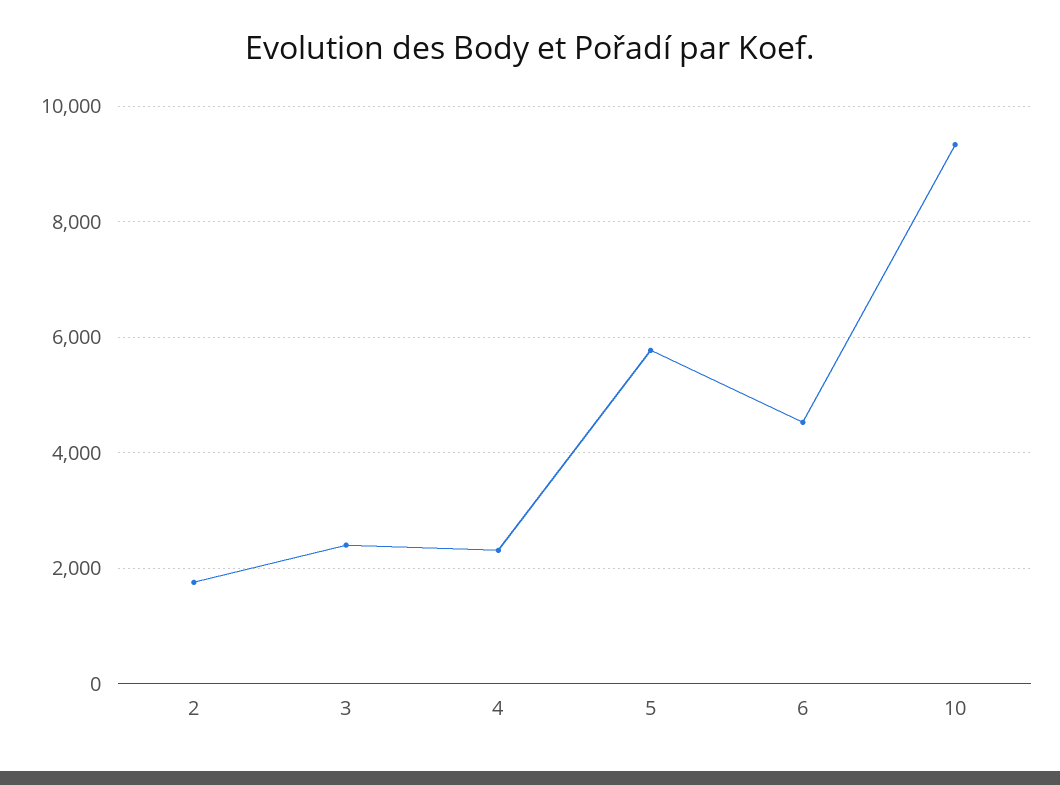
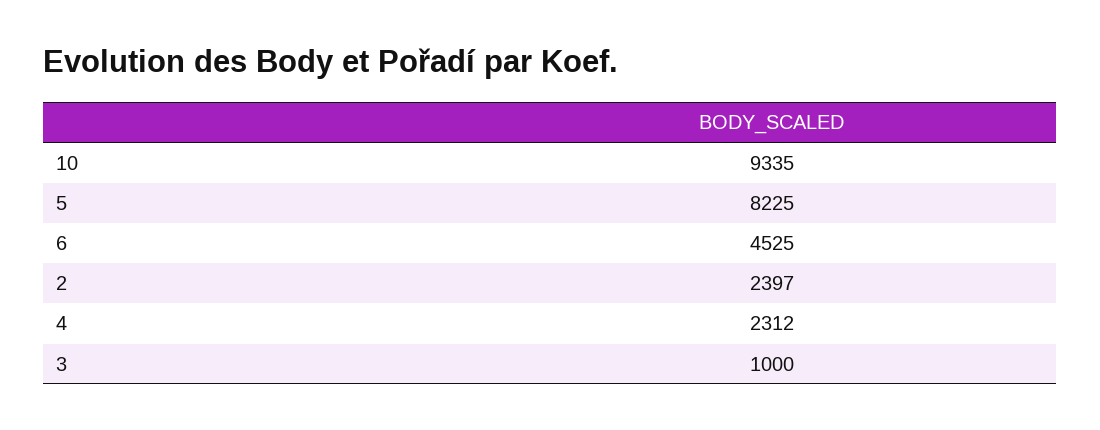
  {
-   "2": 1800,
+   "2": 2397,
-   "3": 2400,
+   "3": 1000,
    "4": 2312,
-   "5": 5800,
+   "5": 8225,
    "6": 4525,
    "10": 9335
  }

